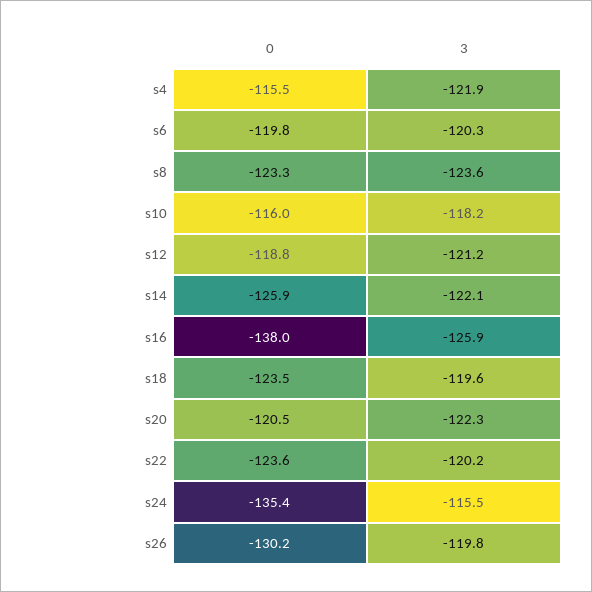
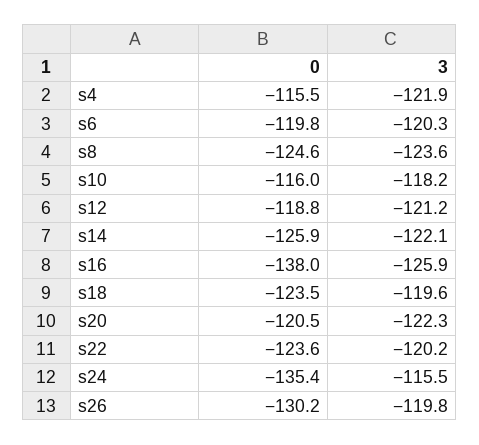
  {
    "0": {
      "s4": -115.5,
      "s6": -119.8,
-     "s8": -123.3,
+     "s8": -124.6,
      "s10": -116,
      "s12": -118.8,
      "s14": -125.9,
      "s16": -138,
      "s18": -123.5,
      "s20": -120.5,
      "s22": -123.6,
      "s24": -135.4,
      "s26": -130.2
    },
    "3": {
      "s4": -121.9,
      "s6": -120.3,
      "s8": -123.6,
      "s10": -118.2,
      "s12": -121.2,
      "s14": -122.1,
      "s16": -125.9,
      "s18": -119.6,
      "s20": -122.3,
      "s22": -120.2,
      "s24": -115.5,
      "s26": -119.8
    }
  }

